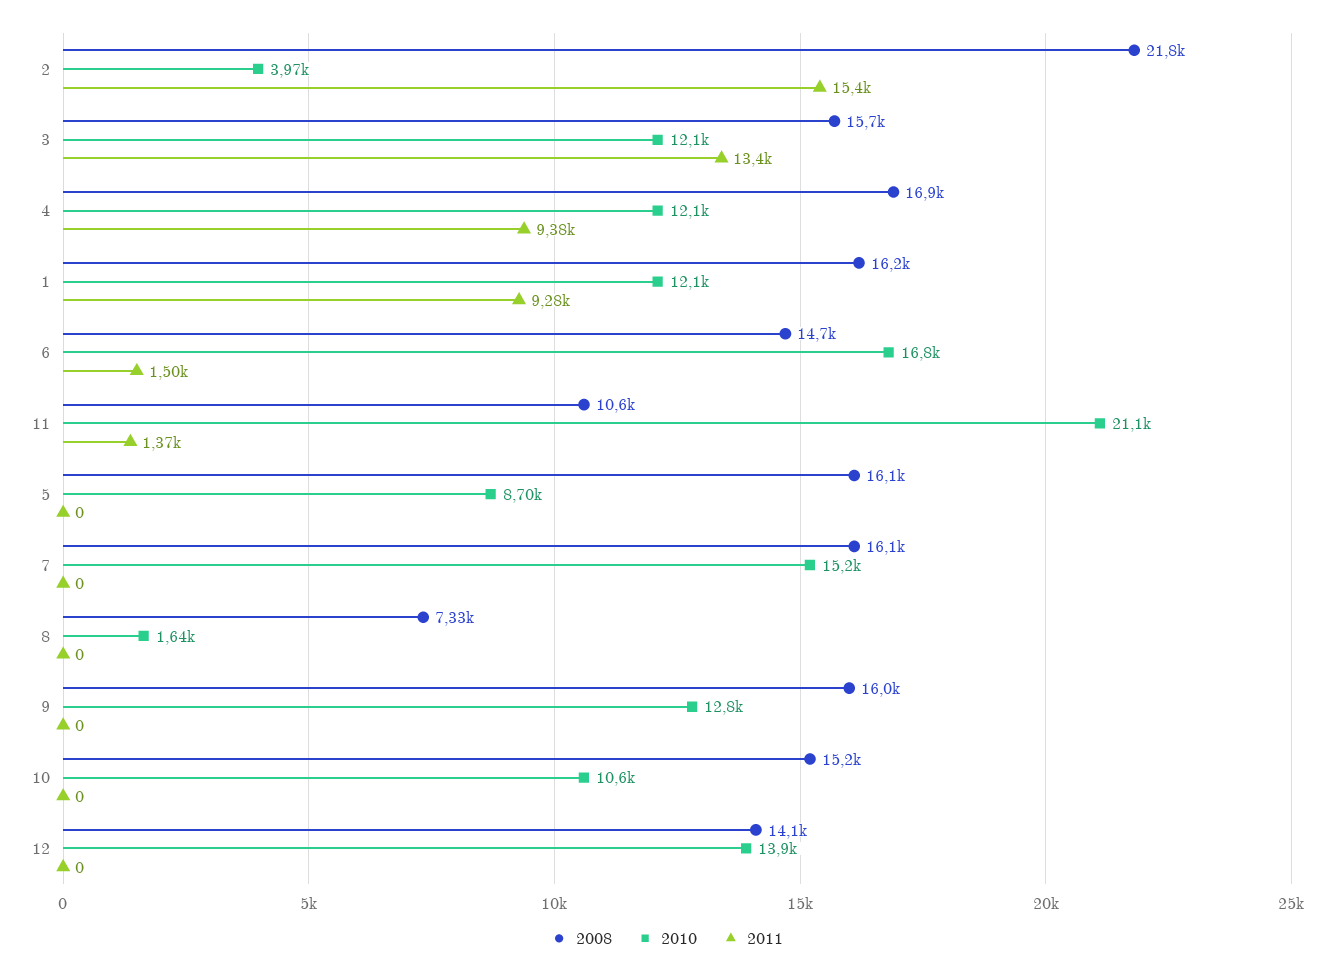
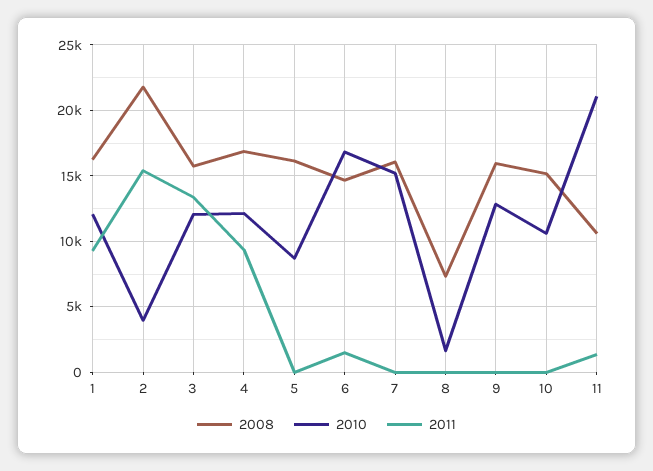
  {
    "2008": {
      "2": 21800,
      "3": 15700,
      "4": 16900,
      "1": 16200,
      "6": 14700,
      "11": 10600,
      "5": 16100,
      "7": 16100,
      "8": 7330,
      "9": 16000,
-     "10": 15200,
+     "10": 15200
-     "12": 14100
    },
    "2010": {
      "2": 3970,
      "3": 12100,
      "4": 12100,
      "1": 12100,
      "6": 16800,
      "11": 21100,
      "5": 8700,
      "7": 15200,
      "8": 1640,
      "9": 12800,
-     "10": 10600,
+     "10": 10600
-     "12": 13900
    },
    "2011": {
      "2": 15400,
      "3": 13400,
      "4": 9380,
      "1": 9280,
      "6": 1500,
      "11": 1370,
      "5": 0,
      "7": 0,
      "8": 0,
      "9": 0,
-     "10": 0,
+     "10": 0
-     "12": 0
    }
  }

